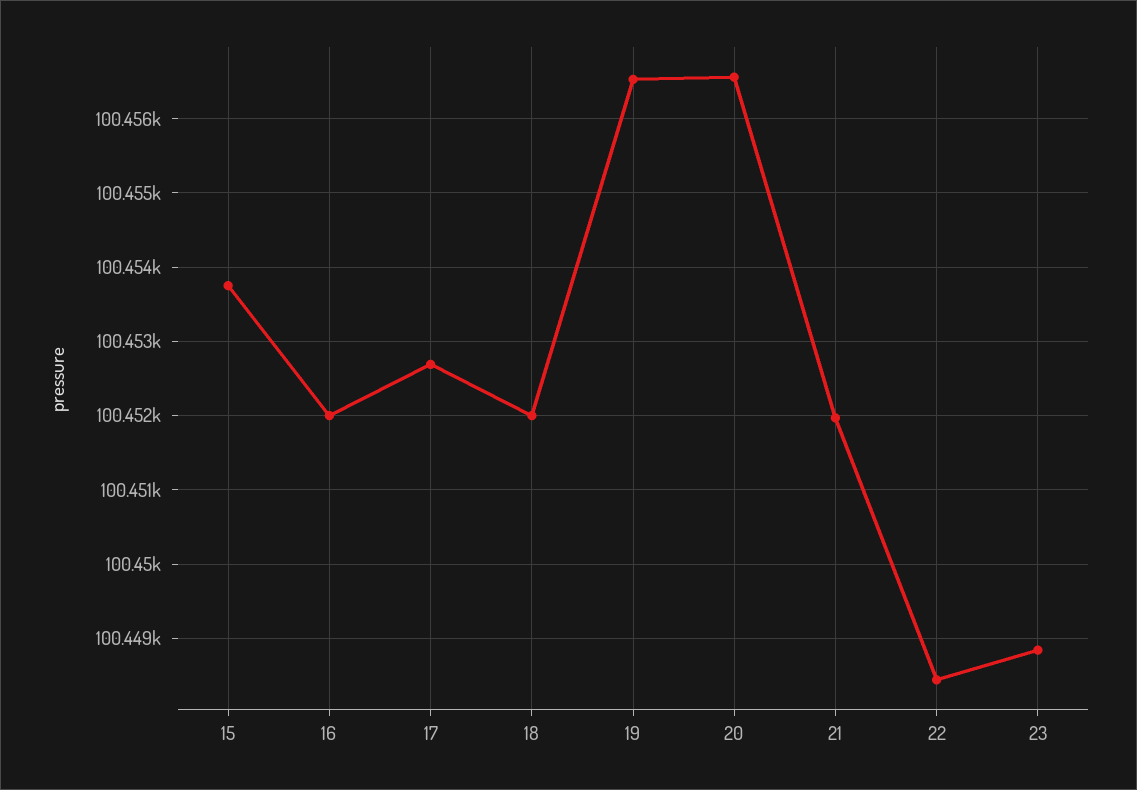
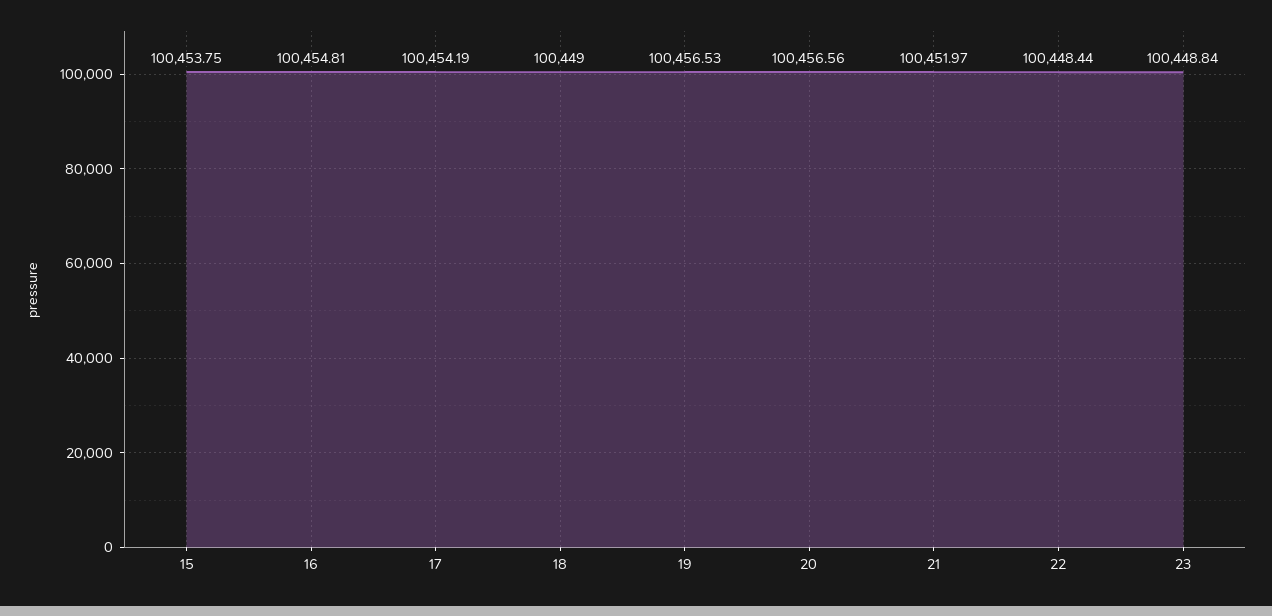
  {
    "15": 100453.75,
-   "16": 100452,
+   "16": 100454.81,
-   "17": 100452.7,
+   "17": 100454.19,
-   "18": 100452,
+   "18": 100449,
    "19": 100456.53,
    "20": 100456.56,
    "21": 100451.97,
    "22": 100448.44,
    "23": 100448.84
  }

